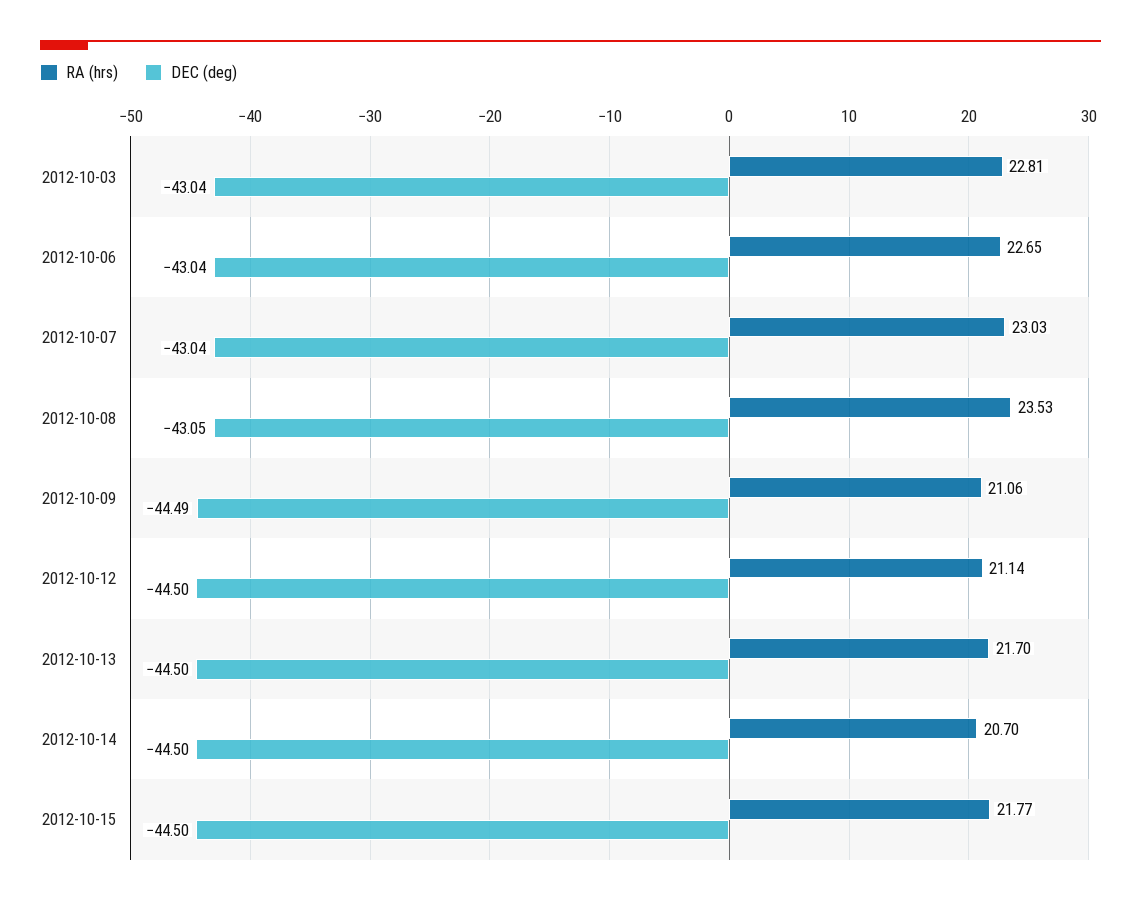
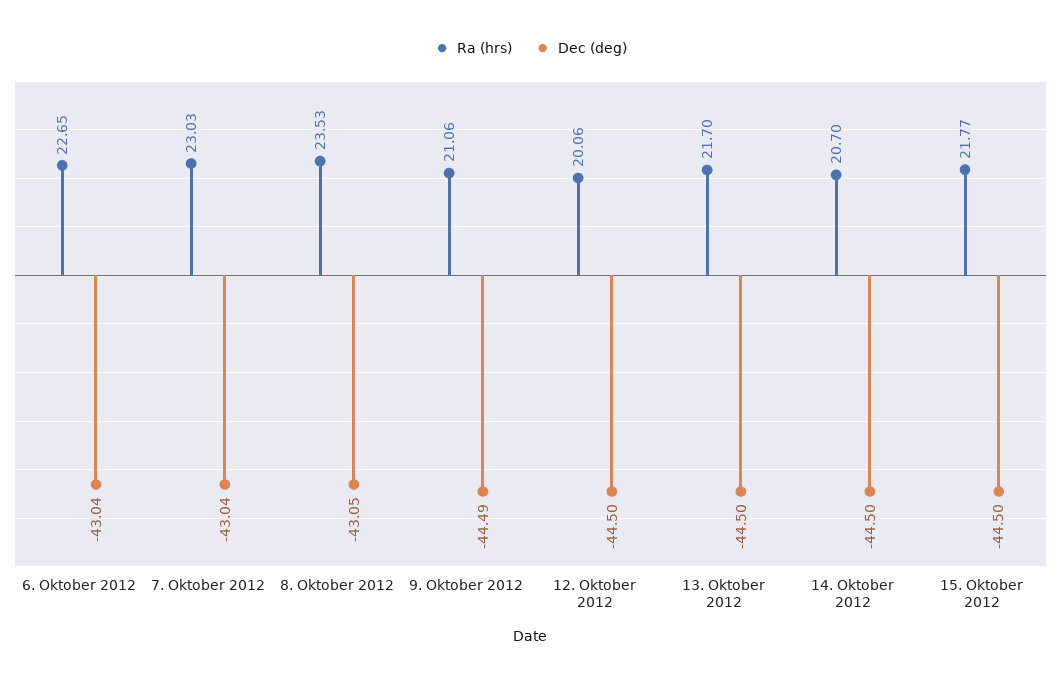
  {
    "RA (hrs)": {
-     "2012-10-03": 22.81,
      "2012-10-06": 22.65,
      "2012-10-07": 23.03,
      "2012-10-08": 23.53,
      "2012-10-09": 21.06,
-     "2012-10-12": 21.14,
+     "2012-10-12": 20.06,
      "2012-10-13": 21.7,
      "2012-10-14": 20.7,
      "2012-10-15": 21.77
    },
    "DEC (deg)": {
-     "2012-10-03": -43.04,
      "2012-10-06": -43.04,
      "2012-10-07": -43.04,
      "2012-10-08": -43.05,
      "2012-10-09": -44.49,
      "2012-10-12": -44.5,
      "2012-10-13": -44.5,
      "2012-10-14": -44.5,
      "2012-10-15": -44.5
    }
  }

